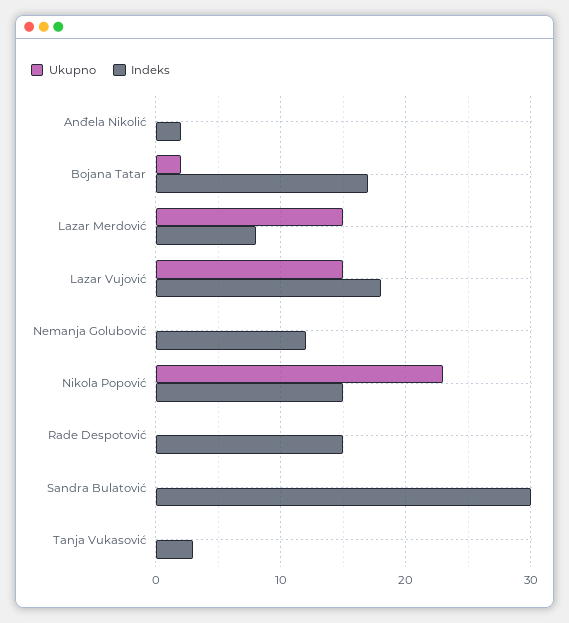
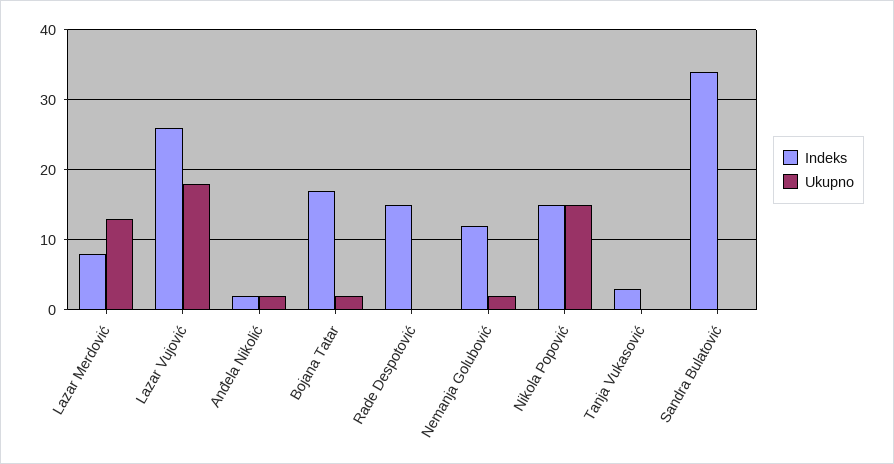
  {
    "Ukupno": {
-     "Anđela Nikolić": 0,
+     "Anđela Nikolić": 2,
      "Bojana Tatar": 2,
-     "Lazar Merdović": 15,
+     "Lazar Merdović": 13,
-     "Lazar Vujović": 15,
+     "Lazar Vujović": 18,
-     "Nemanja Golubović": 0,
+     "Nemanja Golubović": 2,
-     "Nikola Popović": 23,
+     "Nikola Popović": 15,
      "Rade Despotović": 0,
      "Sandra Bulatović": 0,
      "Tanja Vukasović": 0
    },
    "Indeks": {
      "Anđela Nikolić": 2,
      "Bojana Tatar": 17,
      "Lazar Merdović": 8,
-     "Lazar Vujović": 18,
+     "Lazar Vujović": 26,
      "Nemanja Golubović": 12,
      "Nikola Popović": 15,
      "Rade Despotović": 15,
-     "Sandra Bulatović": 30,
+     "Sandra Bulatović": 34,
      "Tanja Vukasović": 3
    }
  }

